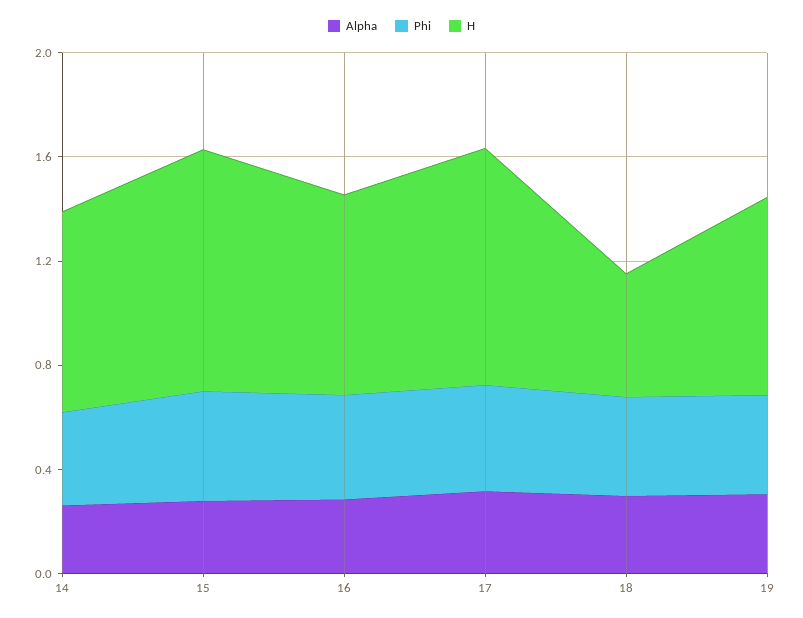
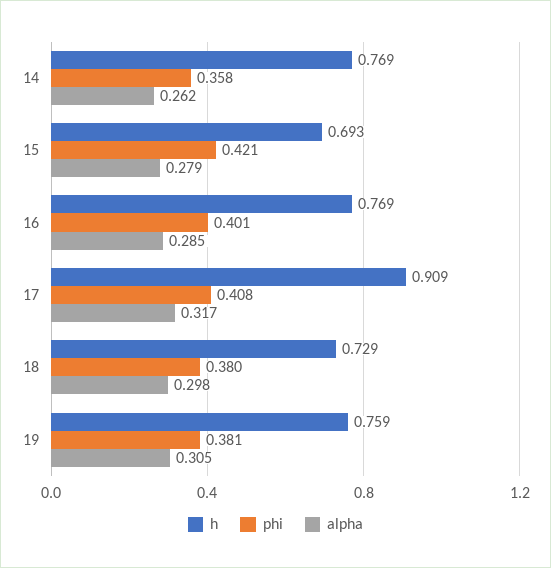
  {
    "Alpha": {
      "14": 0.262,
      "15": 0.279,
      "16": 0.285,
      "17": 0.317,
      "18": 0.298,
      "19": 0.305
    },
    "Phi": {
      "14": 0.358,
      "15": 0.421,
      "16": 0.401,
      "17": 0.408,
      "18": 0.38,
      "19": 0.381
    },
    "H": {
      "14": 0.769,
-     "15": 0.9,
+     "15": 0.693,
      "16": 0.769,
      "17": 0.909,
-     "18": 0.5,
+     "18": 0.729,
      "19": 0.759
    }
  }

